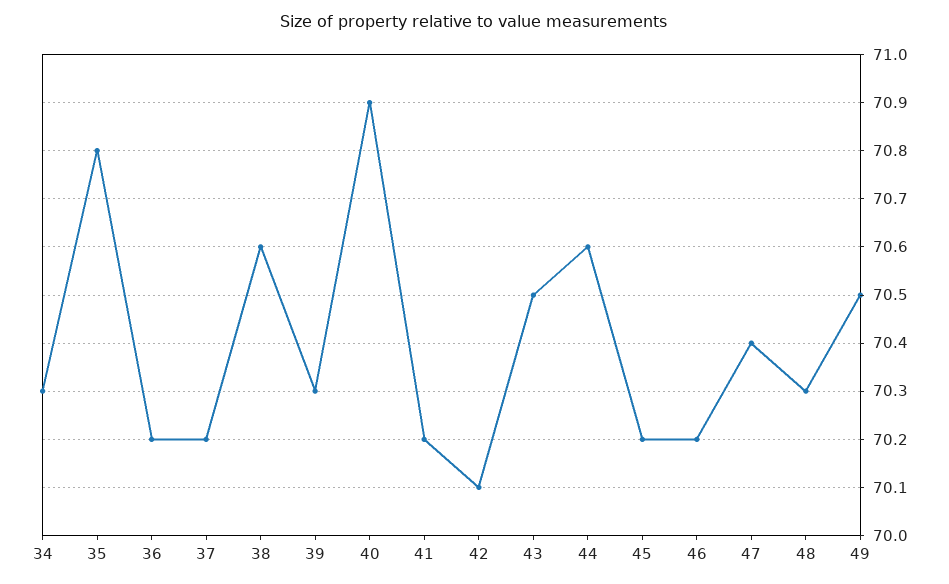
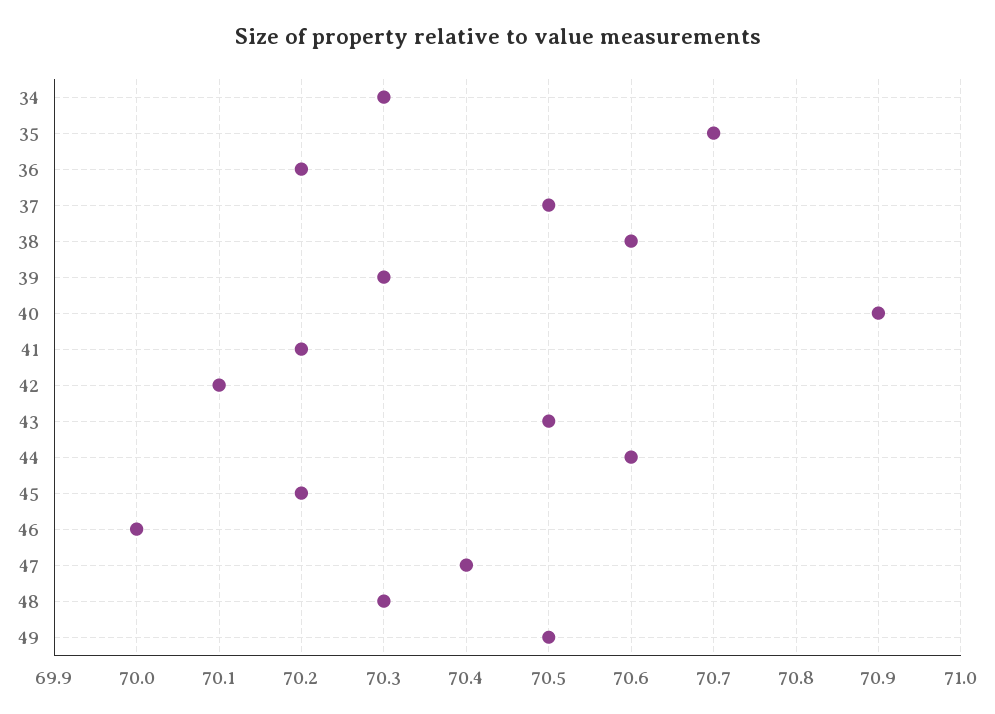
  {
    "34": 70.3,
-   "35": 70.8,
+   "35": 70.7,
    "36": 70.2,
-   "37": 70.2,
+   "37": 70.5,
    "38": 70.6,
    "39": 70.3,
    "40": 70.9,
    "41": 70.2,
    "42": 70.1,
    "43": 70.5,
    "44": 70.6,
    "45": 70.2,
-   "46": 70.2,
+   "46": 70,
    "47": 70.4,
    "48": 70.3,
    "49": 70.5
  }

